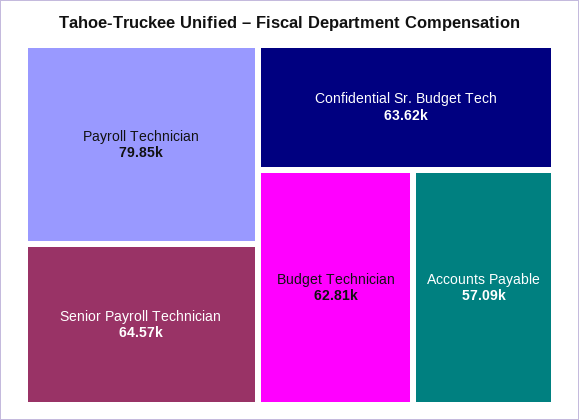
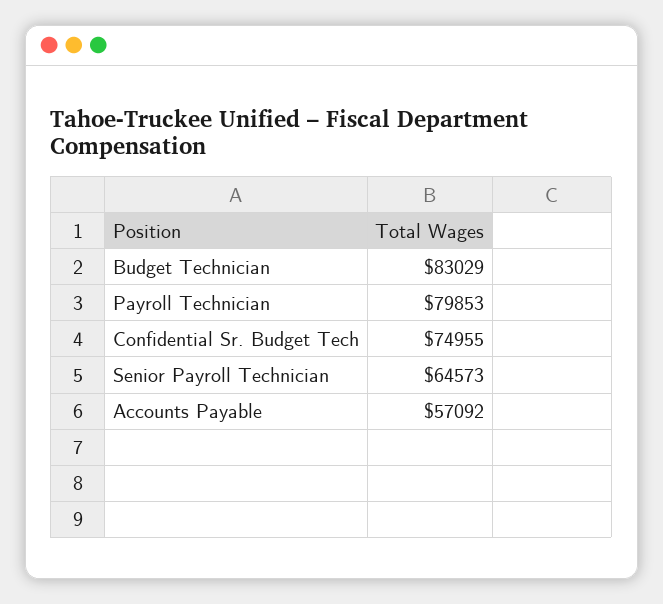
  {
    "Payroll Technician": 79853,
    "Senior Payroll Technician": 64573,
-   "Confidential Sr. Budget Tech": 63620,
+   "Confidential Sr. Budget Tech": 74955,
-   "Budget Technician": 62810,
+   "Budget Technician": 83029,
    "Accounts Payable": 57092
  }

